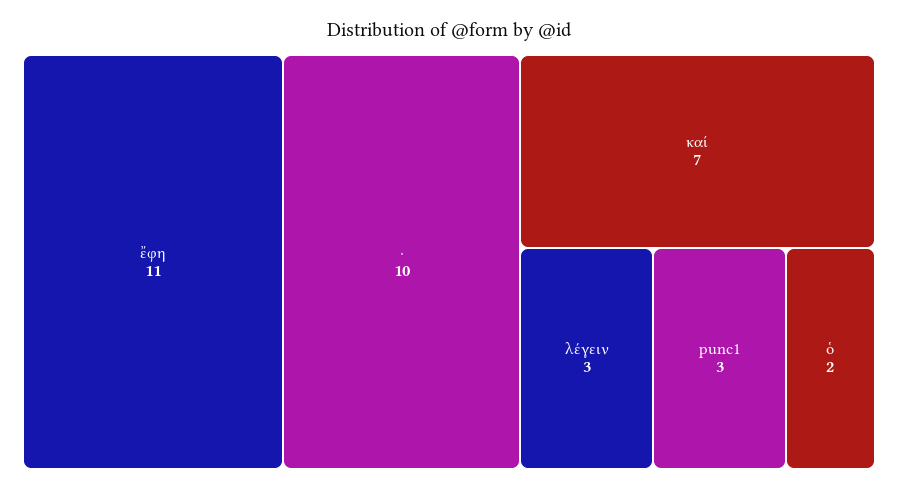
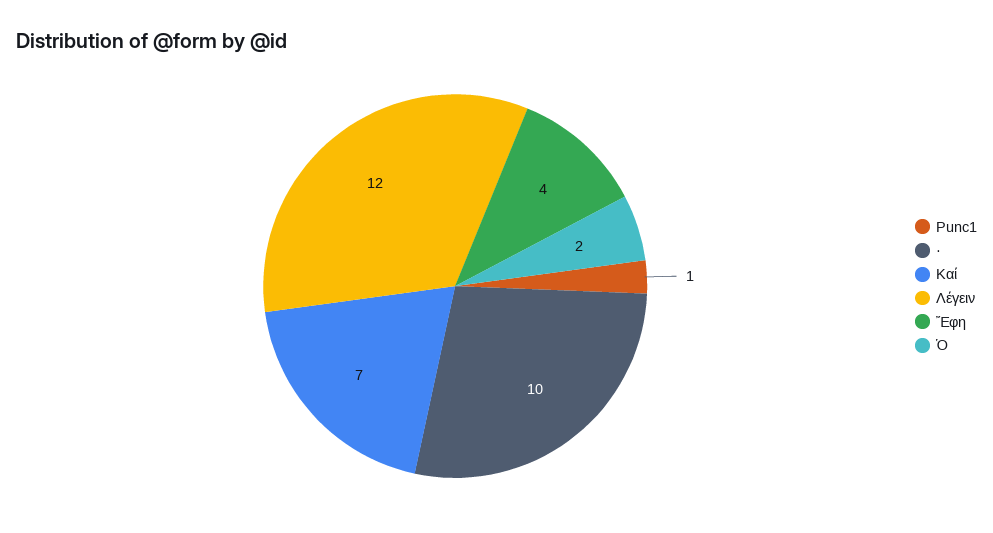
  {
-   "ἔφη": 11,
+   "ἔφη": 4,
    "·": 10,
    "καί": 7,
-   "λέγειν": 3,
+   "λέγειν": 12,
-   "punc1": 3,
+   "punc1": 1,
    "ὁ": 2
  }

